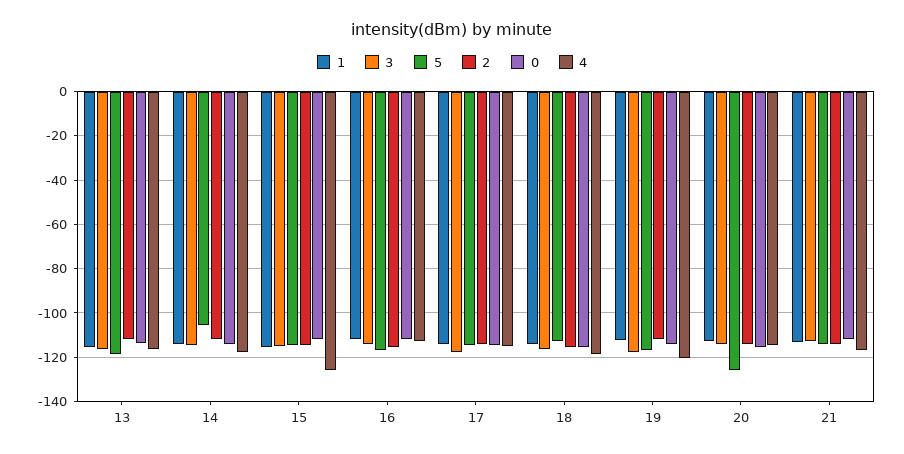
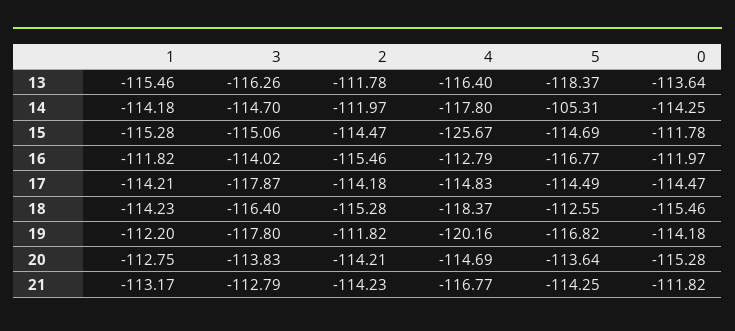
  {
    "1": {
      "13": -115.46,
      "14": -114.18,
      "15": -115.28,
      "16": -111.82,
      "17": -114.21,
      "18": -114.23,
      "19": -112.2,
      "20": -112.75,
      "21": -113.17
    },
    "3": {
      "13": -116.26,
      "14": -114.7,
      "15": -115.06,
      "16": -114.02,
      "17": -117.87,
      "18": -116.4,
      "19": -117.8,
      "20": -113.83,
      "21": -112.79
    },
    "5": {
      "13": -118.37,
      "14": -105.31,
      "15": -114.69,
      "16": -116.77,
      "17": -114.49,
      "18": -112.55,
      "19": -116.82,
-     "20": -125,
+     "20": -113.64,
      "21": -114.25
    },
    "2": {
      "13": -111.78,
      "14": -111.97,
      "15": -114.47,
      "16": -115.46,
      "17": -114.18,
      "18": -115.28,
      "19": -111.82,
      "20": -114.21,
      "21": -114.23
    },
    "0": {
      "13": -113.64,
      "14": -114.25,
      "15": -111.78,
      "16": -111.97,
      "17": -114.47,
      "18": -115.46,
      "19": -114.18,
      "20": -115.28,
      "21": -111.82
    },
    "4": {
      "13": -116.4,
      "14": -117.8,
      "15": -125.67,
      "16": -112.79,
      "17": -114.83,
      "18": -118.37,
      "19": -120.16,
      "20": -114.69,
      "21": -116.77
    }
  }

